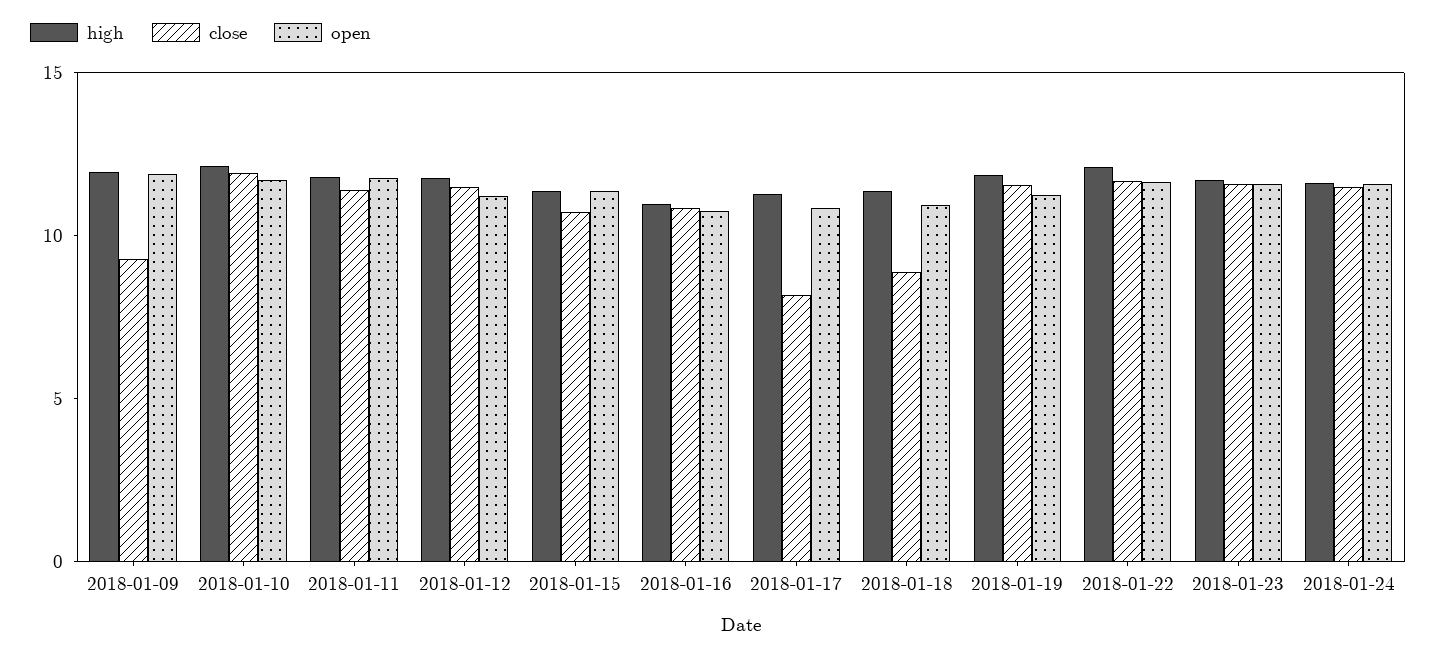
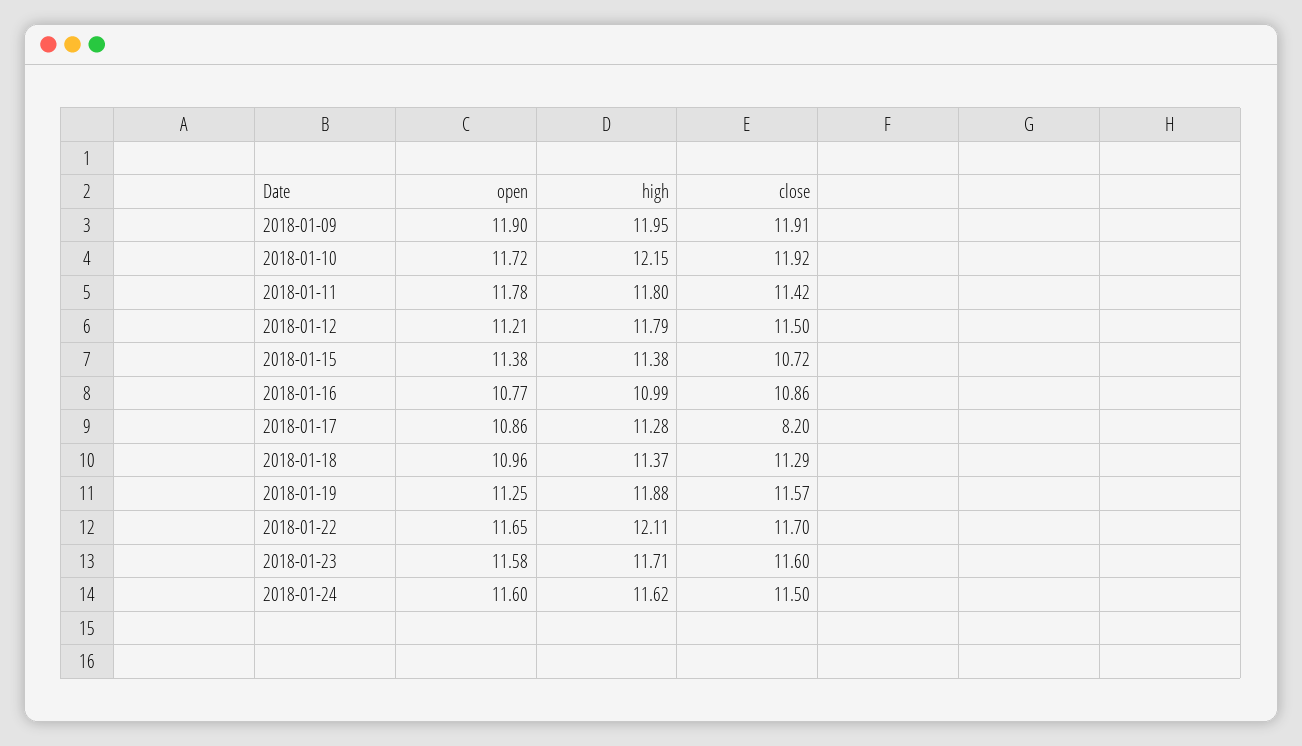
  {
    "high": {
      "2018-01-09": 11.95,
      "2018-01-10": 12.15,
      "2018-01-11": 11.8,
      "2018-01-12": 11.79,
      "2018-01-15": 11.38,
      "2018-01-16": 10.99,
      "2018-01-17": 11.28,
      "2018-01-18": 11.37,
      "2018-01-19": 11.88,
      "2018-01-22": 12.11,
      "2018-01-23": 11.71,
      "2018-01-24": 11.62
    },
    "close": {
-     "2018-01-09": 9,
+     "2018-01-09": 11.91,
      "2018-01-10": 11.92,
      "2018-01-11": 11.42,
      "2018-01-12": 11.5,
      "2018-01-15": 10.72,
      "2018-01-16": 10.86,
      "2018-01-17": 8.2,
-     "2018-01-18": 9,
+     "2018-01-18": 11.29,
      "2018-01-19": 11.57,
      "2018-01-22": 11.7,
      "2018-01-23": 11.6,
      "2018-01-24": 11.5
    },
    "open": {
      "2018-01-09": 11.9,
      "2018-01-10": 11.72,
      "2018-01-11": 11.78,
      "2018-01-12": 11.21,
      "2018-01-15": 11.38,
      "2018-01-16": 10.77,
      "2018-01-17": 10.86,
      "2018-01-18": 10.96,
      "2018-01-19": 11.25,
      "2018-01-22": 11.65,
      "2018-01-23": 11.58,
      "2018-01-24": 11.6
    }
  }

